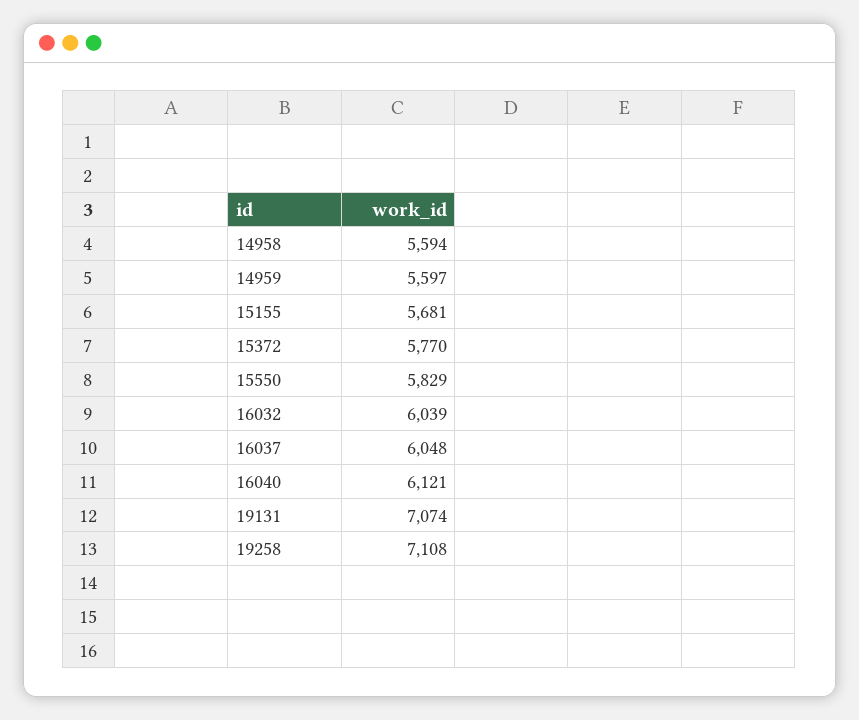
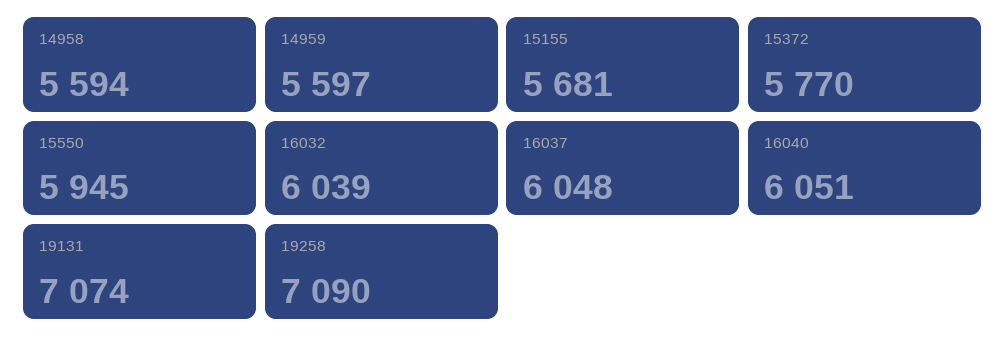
  {
    "14958": 5594,
    "14959": 5597,
    "15155": 5681,
    "15372": 5770,
-   "15550": 5829,
+   "15550": 5945,
    "16032": 6039,
    "16037": 6048,
-   "16040": 6121,
+   "16040": 6051,
    "19131": 7074,
-   "19258": 7108
+   "19258": 7090
  }

